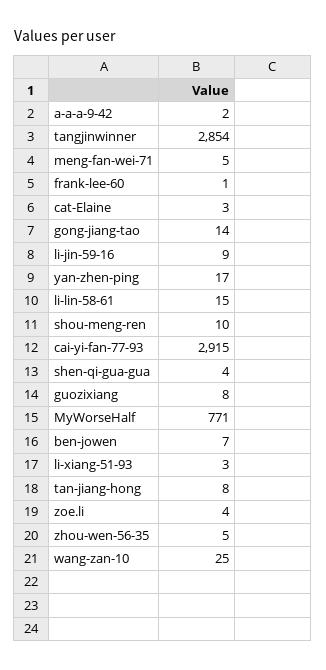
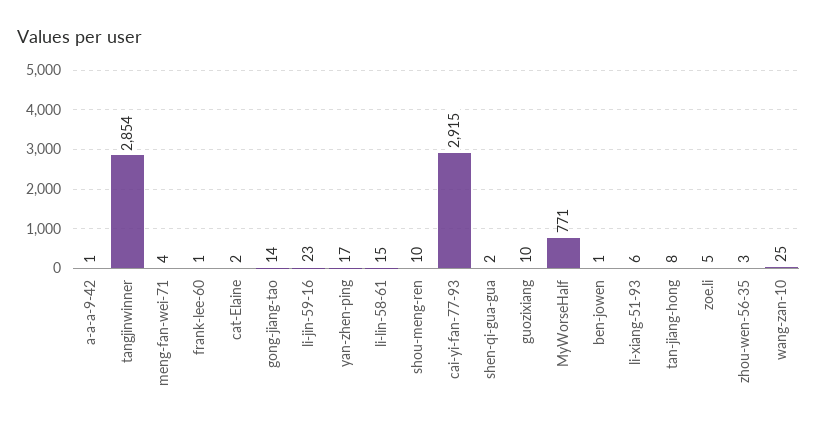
  {
-   "a-a-a-9-42": 2,
+   "a-a-a-9-42": 1,
    "tangjinwinner": 2854,
-   "meng-fan-wei-71": 5,
+   "meng-fan-wei-71": 4,
    "frank-lee-60": 1,
-   "cat-Elaine": 3,
+   "cat-Elaine": 2,
    "gong-jiang-tao": 14,
-   "li-jin-59-16": 9,
+   "li-jin-59-16": 23,
    "yan-zhen-ping": 17,
    "li-lin-58-61": 15,
    "shou-meng-ren": 10,
    "cai-yi-fan-77-93": 2915,
-   "shen-qi-gua-gua": 4,
+   "shen-qi-gua-gua": 2,
-   "guozixiang": 8,
+   "guozixiang": 10,
    "MyWorseHalf": 771,
-   "ben-jowen": 7,
+   "ben-jowen": 1,
-   "li-xiang-51-93": 3,
+   "li-xiang-51-93": 6,
    "tan-jiang-hong": 8,
-   "zoe.li": 4,
+   "zoe.li": 5,
-   "zhou-wen-56-35": 5,
+   "zhou-wen-56-35": 3,
    "wang-zan-10": 25
  }

